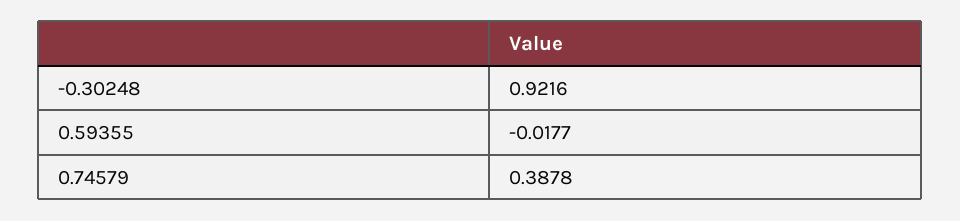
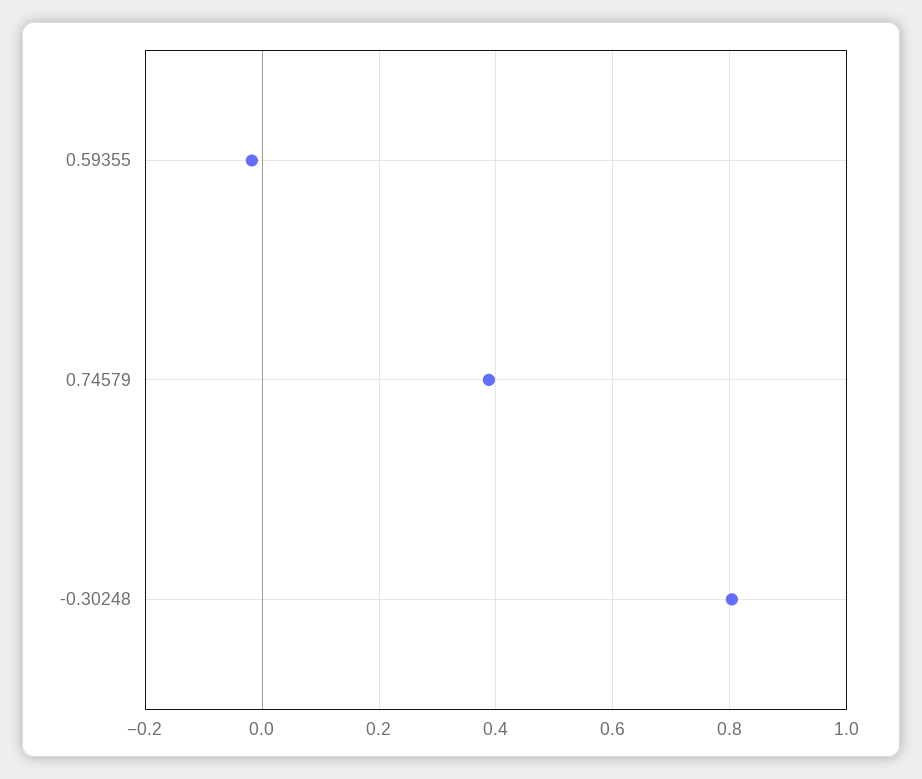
  {
-   "-0.30248": 0.9216,
+   "-0.30248": 0.8,
    "0.59355": -0.0177,
    "0.74579": 0.3878
  }

